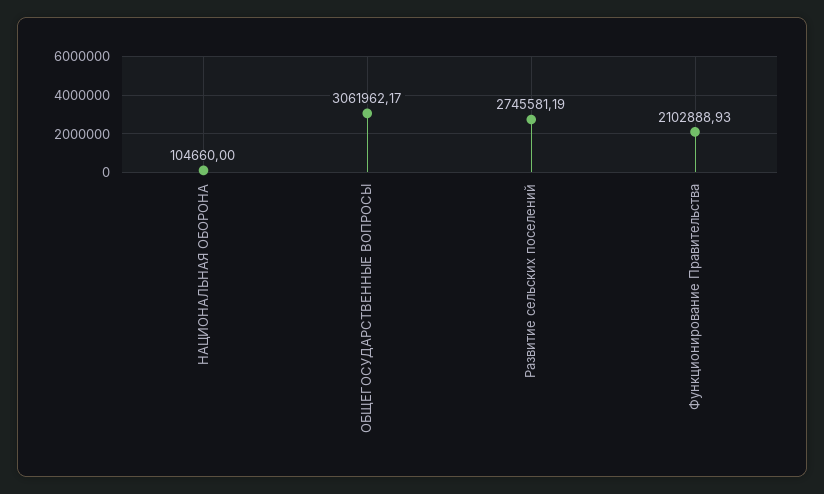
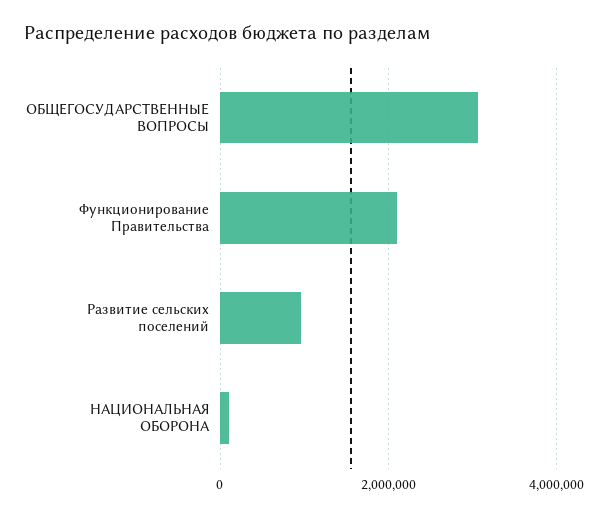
  {
    "НАЦИОНАЛЬНАЯ ОБОРОНА": 104660,
    "ОБЩЕГОСУДАРСТВЕННЫЕ ВОПРОСЫ": 3061962.17,
-   "Развитие сельских поселений": 2745581.19,
+   "Развитие сельских поселений": 1000000,
    "Функционирование Правительства": 2102888.93
  }

